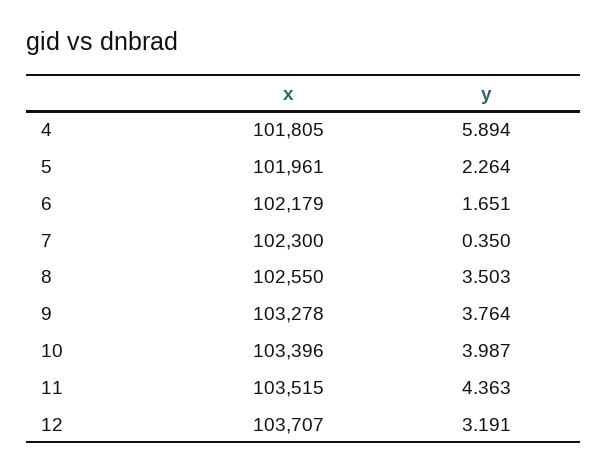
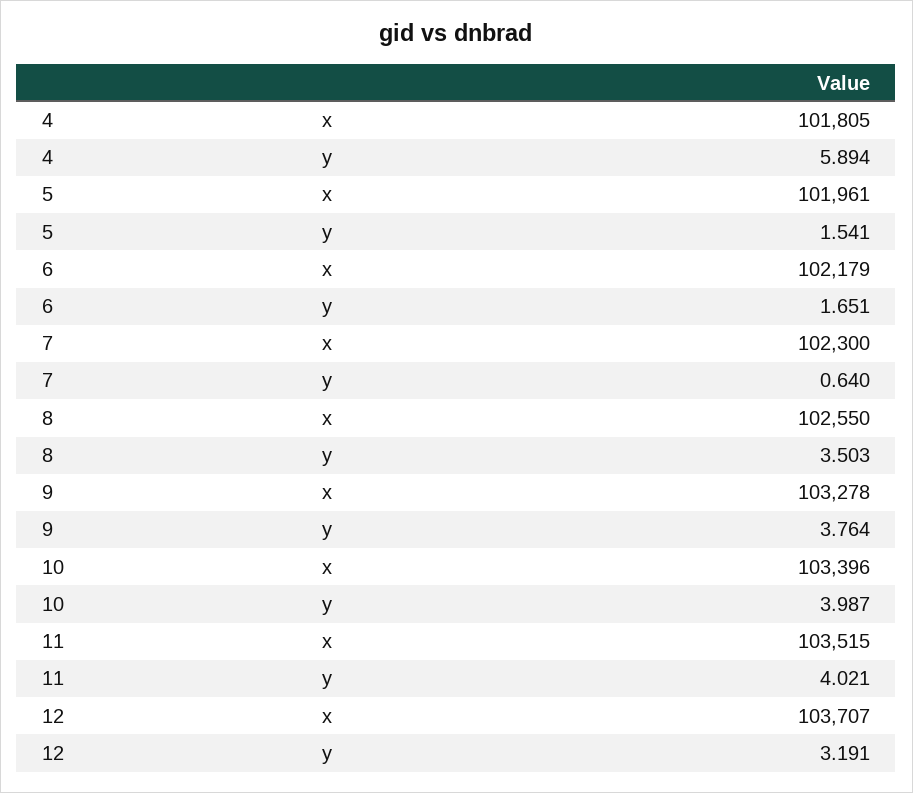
  {
    "x": {
      "4": 101805,
      "5": 101961,
      "6": 102179,
      "7": 102300,
      "8": 102550,
      "9": 103278,
      "10": 103396,
      "11": 103515,
      "12": 103707
    },
    "y": {
      "4": 5.894,
-     "5": 2.264,
+     "5": 1.541,
      "6": 1.651,
-     "7": 0.35,
+     "7": 0.64,
      "8": 3.503,
      "9": 3.764,
      "10": 3.987,
-     "11": 4.363,
+     "11": 4.021,
      "12": 3.191
    }
  }

